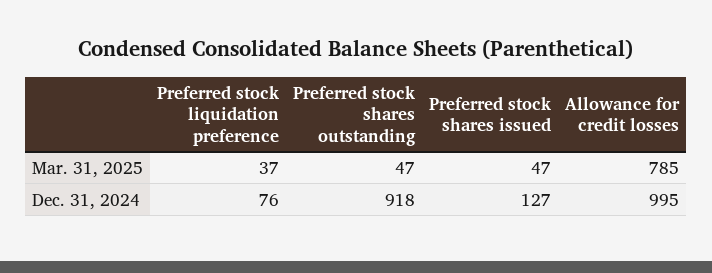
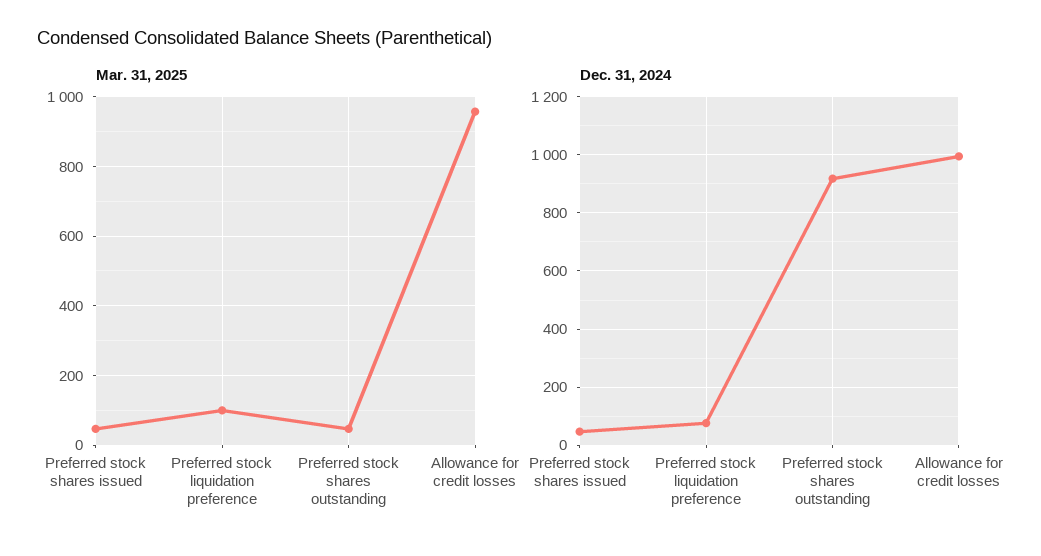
  {
    "Mar. 31, 2025": {
-     "Preferred stock liquidation preference": 37,
+     "Preferred stock liquidation preference": 100,
      "Preferred stock shares outstanding": 47,
      "Preferred stock shares issued": 47,
-     "Allowance for credit losses": 785
+     "Allowance for credit losses": 960
    },
    "Dec. 31, 2024": {
      "Preferred stock liquidation preference": 76,
      "Preferred stock shares outstanding": 918,
-     "Preferred stock shares issued": 127,
+     "Preferred stock shares issued": 50,
      "Allowance for credit losses": 995
    }
  }

